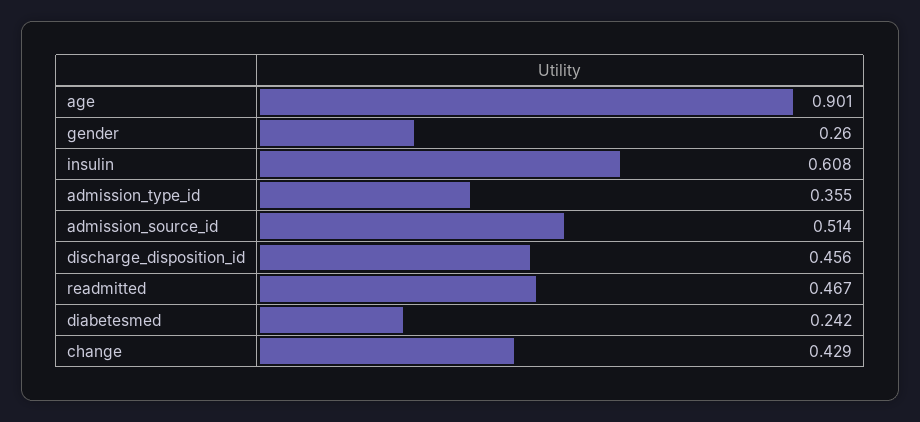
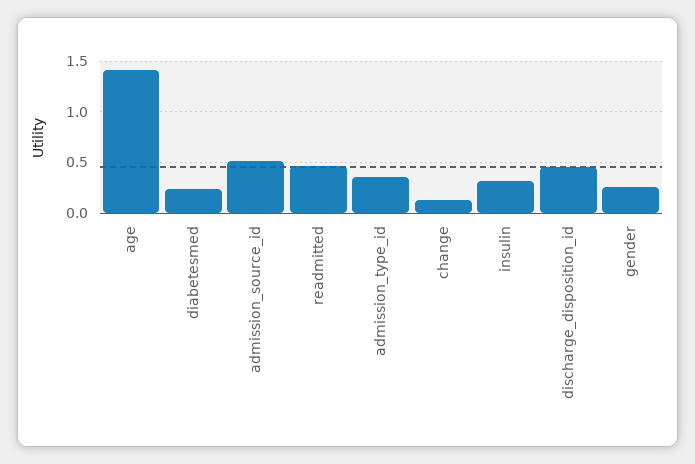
  {
-   "age": 0.901,
+   "age": 1.4,
    "gender": 0.26,
-   "insulin": 0.608,
+   "insulin": 0.3,
    "admission_type_id": 0.355,
    "admission_source_id": 0.514,
    "discharge_disposition_id": 0.456,
    "readmitted": 0.467,
    "diabetesmed": 0.242,
-   "change": 0.429
+   "change": 0.1
  }

